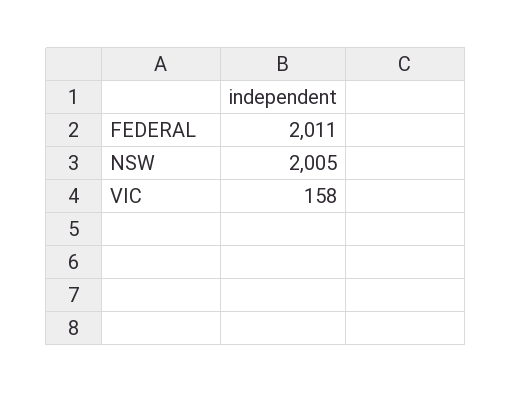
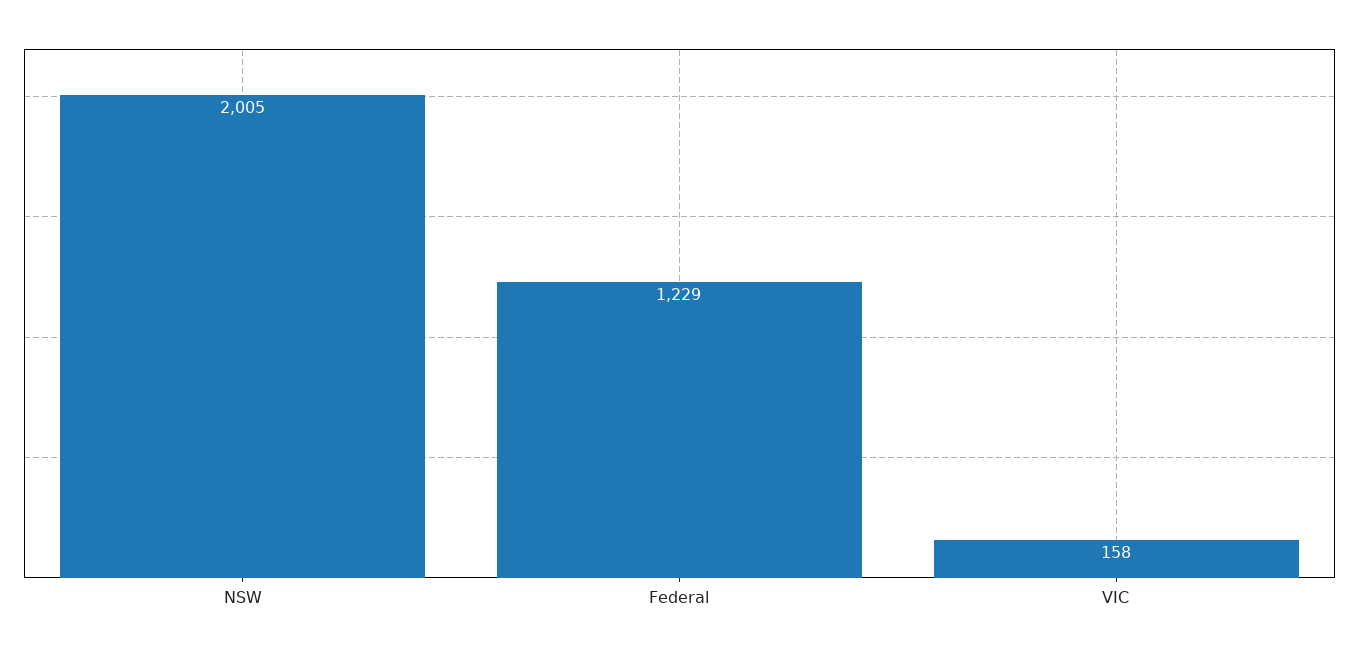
  {
-   "FEDERAL": 2011,
+   "FEDERAL": 1229,
    "NSW": 2005,
    "VIC": 158
  }

